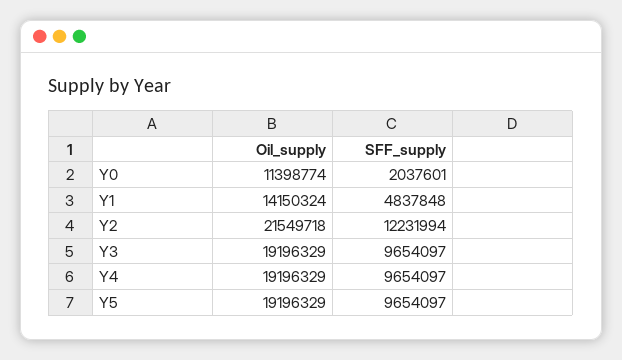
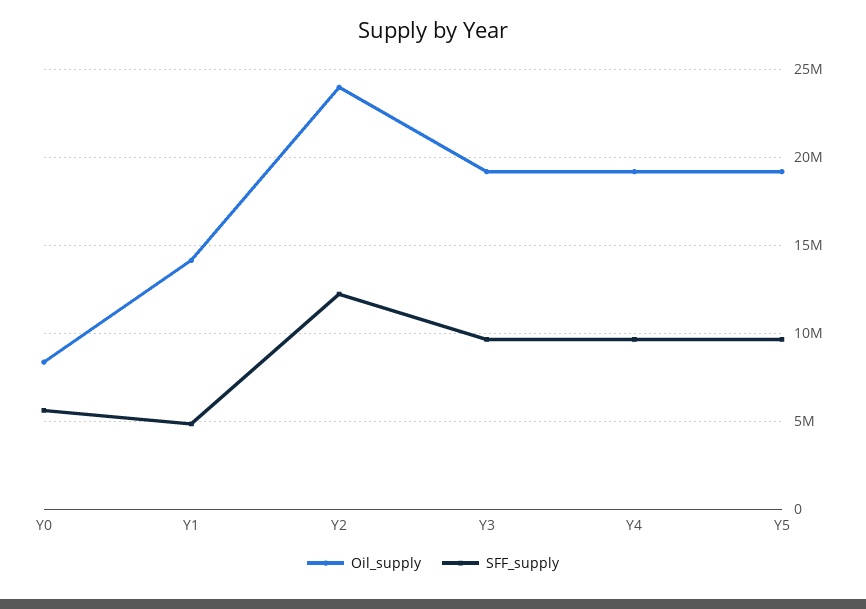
  {
    "Oil_supply": {
-     "Y0": 11398774,
+     "Y0": 8500000,
      "Y1": 14150324,
-     "Y2": 21549718,
+     "Y2": 24000000,
      "Y3": 19196329,
      "Y4": 19196329,
      "Y5": 19196329
    },
    "SFF_supply": {
-     "Y0": 2037601,
+     "Y0": 5500000,
      "Y1": 4837848,
      "Y2": 12231994,
      "Y3": 9654097,
      "Y4": 9654097,
      "Y5": 9654097
    }
  }

